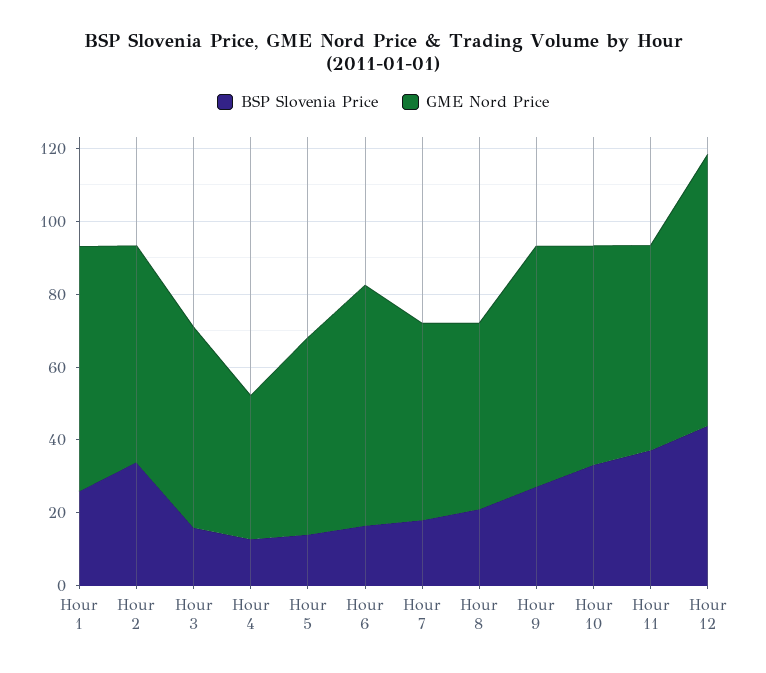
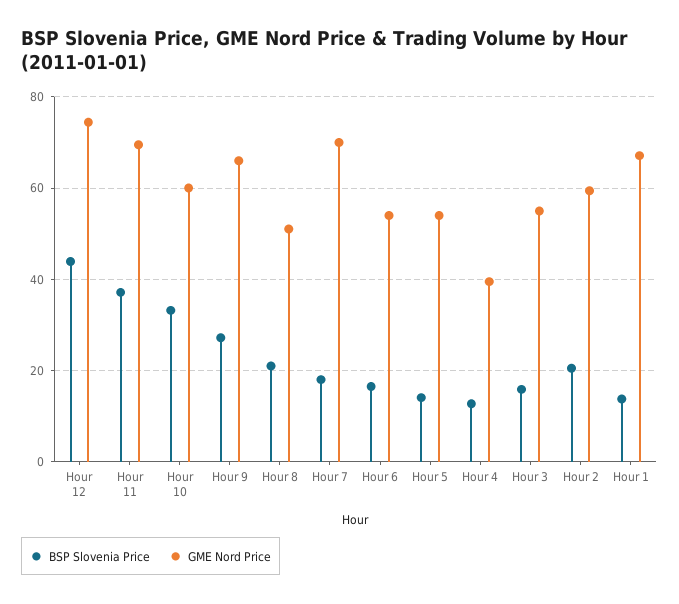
  {
    "BSP Slovenia Price": {
-     "Hour 1": 25,
+     "Hour 1": 14,
-     "Hour 2": 35,
+     "Hour 2": 20,
      "Hour 3": 16,
      "Hour 4": 12,
      "Hour 5": 14,
      "Hour 6": 16,
      "Hour 7": 18,
      "Hour 8": 22,
      "Hour 9": 28,
      "Hour 10": 34,
      "Hour 11": 38,
      "Hour 12": 44
    },
    "GME Nord Price": {
      "Hour 1": 68,
      "Hour 2": 60,
      "Hour 3": 56,
      "Hour 4": 40,
      "Hour 5": 54,
-     "Hour 6": 65,
+     "Hour 6": 54,
-     "Hour 7": 55,
+     "Hour 7": 70,
      "Hour 8": 52,
      "Hour 9": 66,
      "Hour 10": 60,
-     "Hour 11": 55,
+     "Hour 11": 70,
      "Hour 12": 74
    }
  }

